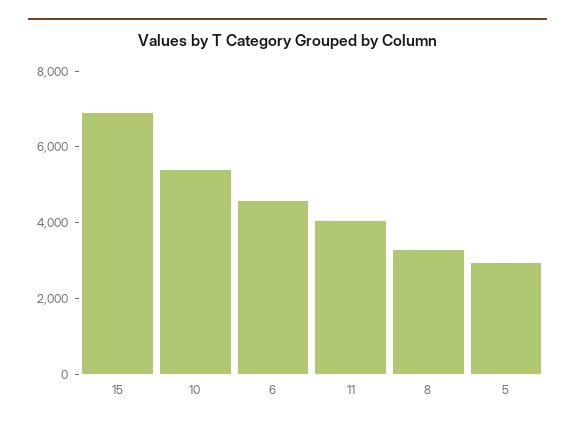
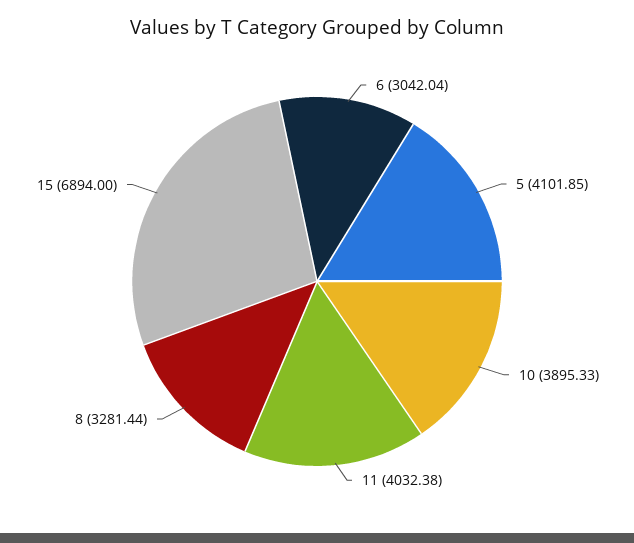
  {
    "15": 6894,
-   "10": 5500,
+   "10": 3895.33,
-   "6": 4500,
+   "6": 3042.04,
    "11": 4032.38,
    "8": 3281.44,
-   "5": 3000
+   "5": 4101.85
  }

